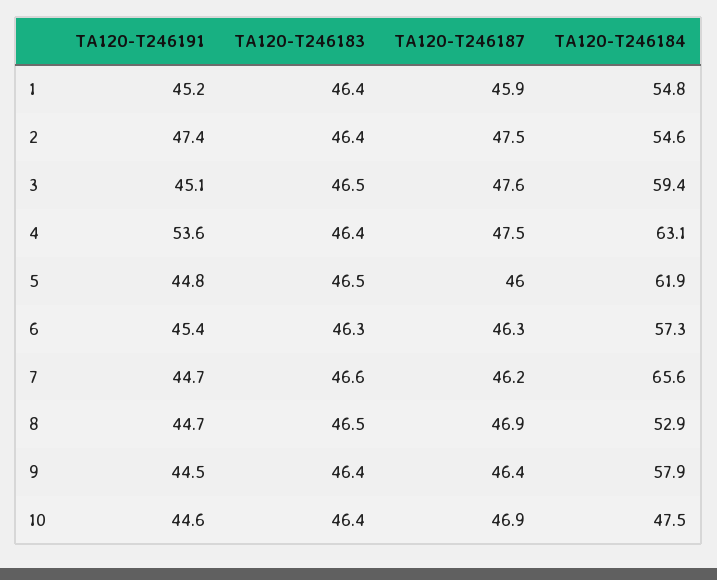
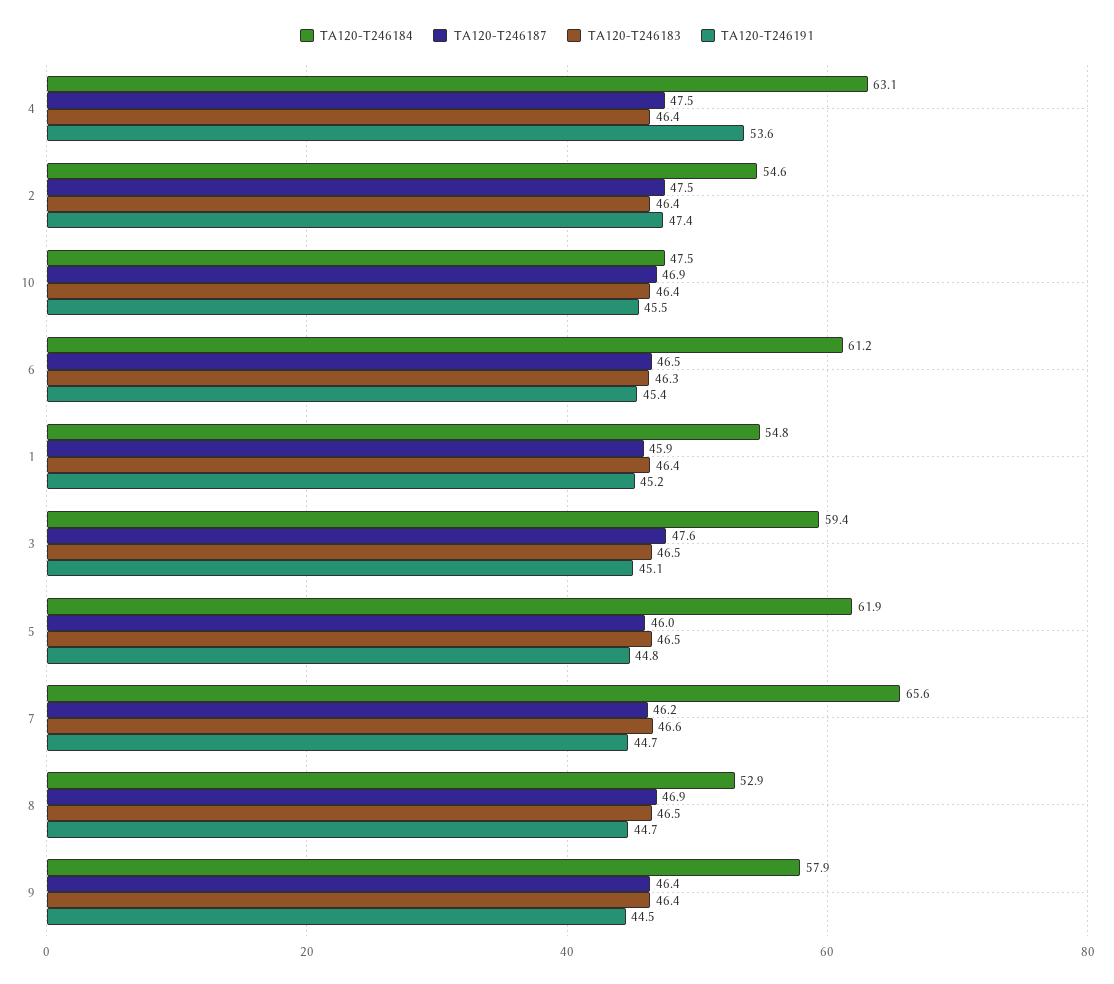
  {
    "TA120-T246191": {
      "1": 45.2,
      "2": 47.4,
      "3": 45.1,
      "4": 53.6,
      "5": 44.8,
      "6": 45.4,
      "7": 44.7,
      "8": 44.7,
      "9": 44.5,
-     "10": 44.6
+     "10": 45.5
    },
    "TA120-T246183": {
      "1": 46.4,
      "2": 46.4,
      "3": 46.5,
      "4": 46.4,
      "5": 46.5,
      "6": 46.3,
      "7": 46.6,
      "8": 46.5,
      "9": 46.4,
      "10": 46.4
    },
    "TA120-T246187": {
      "1": 45.9,
      "2": 47.5,
      "3": 47.6,
      "4": 47.5,
      "5": 46,
-     "6": 46.3,
+     "6": 46.5,
      "7": 46.2,
      "8": 46.9,
      "9": 46.4,
      "10": 46.9
    },
    "TA120-T246184": {
      "1": 54.8,
      "2": 54.6,
      "3": 59.4,
      "4": 63.1,
      "5": 61.9,
-     "6": 57.3,
+     "6": 61.2,
      "7": 65.6,
      "8": 52.9,
      "9": 57.9,
      "10": 47.5
    }
  }

